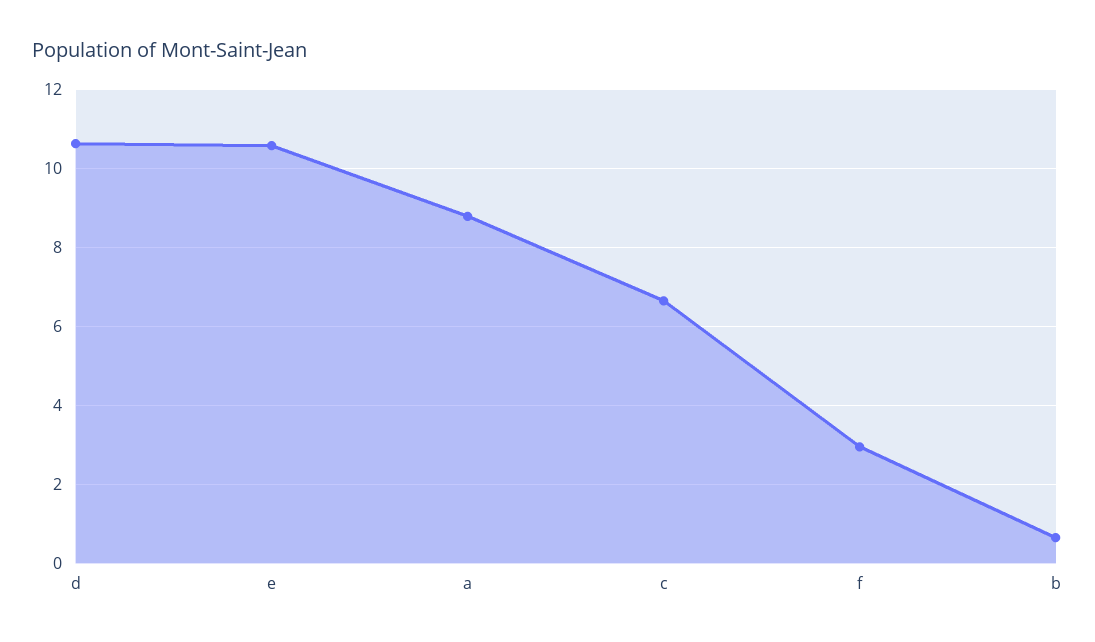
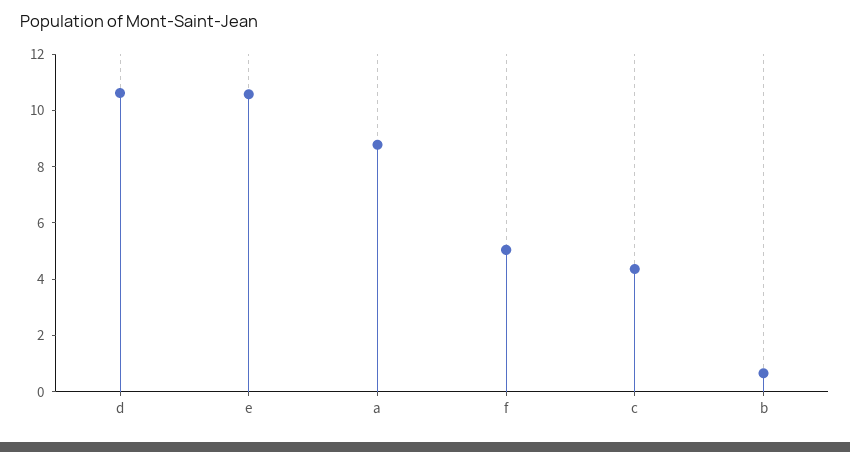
  {
    "d": 10.6,
    "e": 10.6,
    "a": 8.8,
-   "c": 6.6,
+   "c": 4.5,
-   "f": 3,
+   "f": 5,
    "b": 0.6
  }

